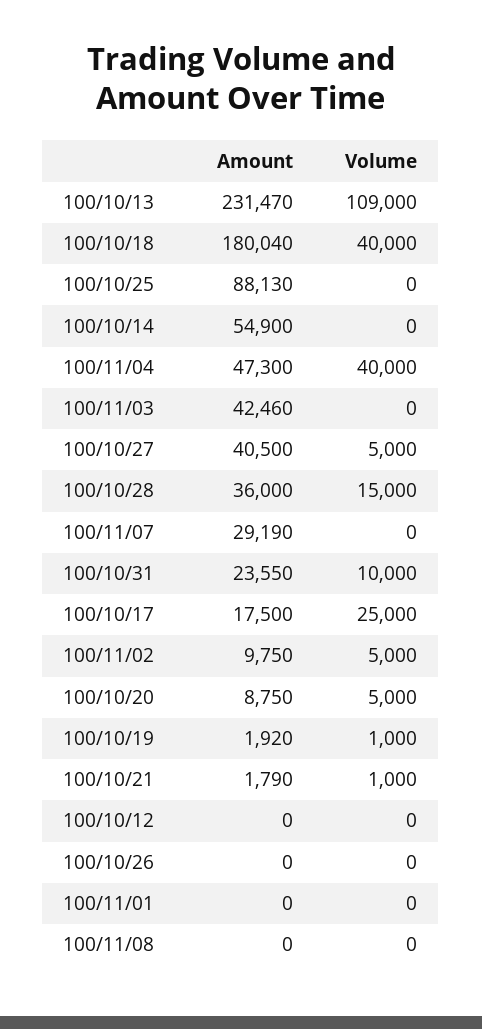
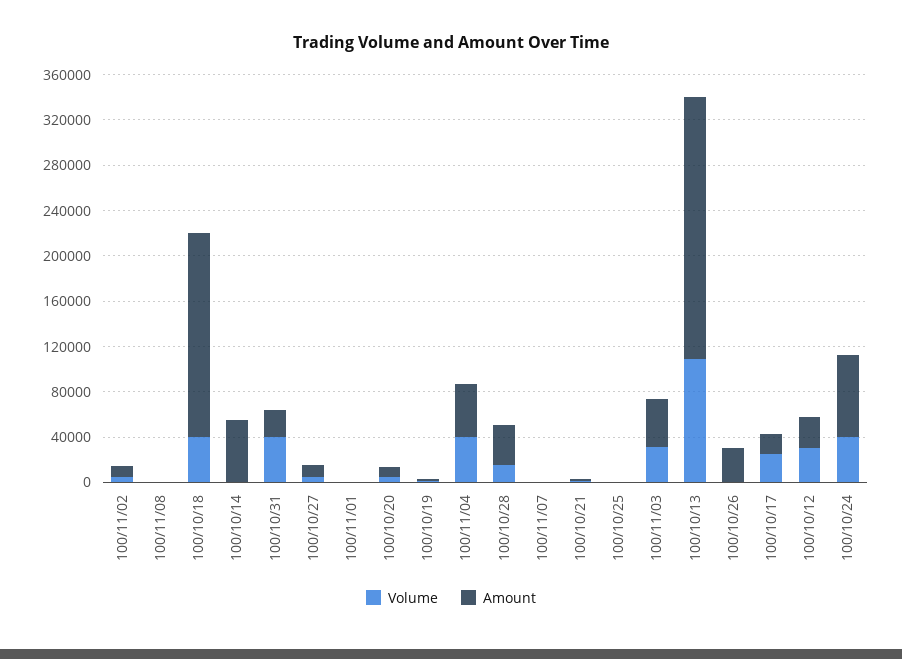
  {
    "Amount": {
      "100/10/13": 231470,
      "100/10/18": 180040,
-     "100/10/25": 88130,
+     "100/10/25": 0,
      "100/10/14": 54900,
      "100/11/04": 47300,
      "100/11/03": 42460,
-     "100/10/27": 40500,
+     "100/10/27": 10000,
      "100/10/28": 36000,
-     "100/11/07": 29190,
+     "100/11/07": 0,
      "100/10/31": 23550,
      "100/10/17": 17500,
      "100/11/02": 9750,
      "100/10/20": 8750,
      "100/10/19": 1920,
      "100/10/21": 1790,
-     "100/10/12": 0,
+     "100/10/12": 30000,
-     "100/10/26": 0,
+     "100/10/26": 30000,
      "100/11/01": 0,
-     "100/11/08": 0
+     "100/11/08": 0,
+     "100/10/24": 70000
    },
    "Volume": {
      "100/10/13": 109000,
      "100/10/18": 40000,
      "100/10/25": 0,
      "100/10/14": 0,
      "100/11/04": 40000,
-     "100/11/03": 0,
+     "100/11/03": 30000,
      "100/10/27": 5000,
      "100/10/28": 15000,
      "100/11/07": 0,
-     "100/10/31": 10000,
+     "100/10/31": 40000,
      "100/10/17": 25000,
      "100/11/02": 5000,
      "100/10/20": 5000,
      "100/10/19": 1000,
      "100/10/21": 1000,
-     "100/10/12": 0,
+     "100/10/12": 30000,
      "100/10/26": 0,
      "100/11/01": 0,
-     "100/11/08": 0
+     "100/11/08": 0,
+     "100/10/24": 40000
    }
  }

